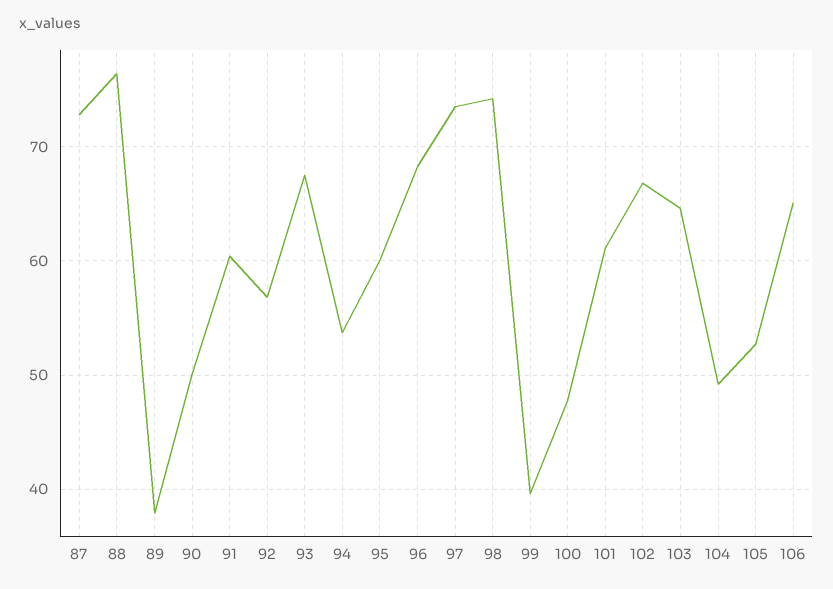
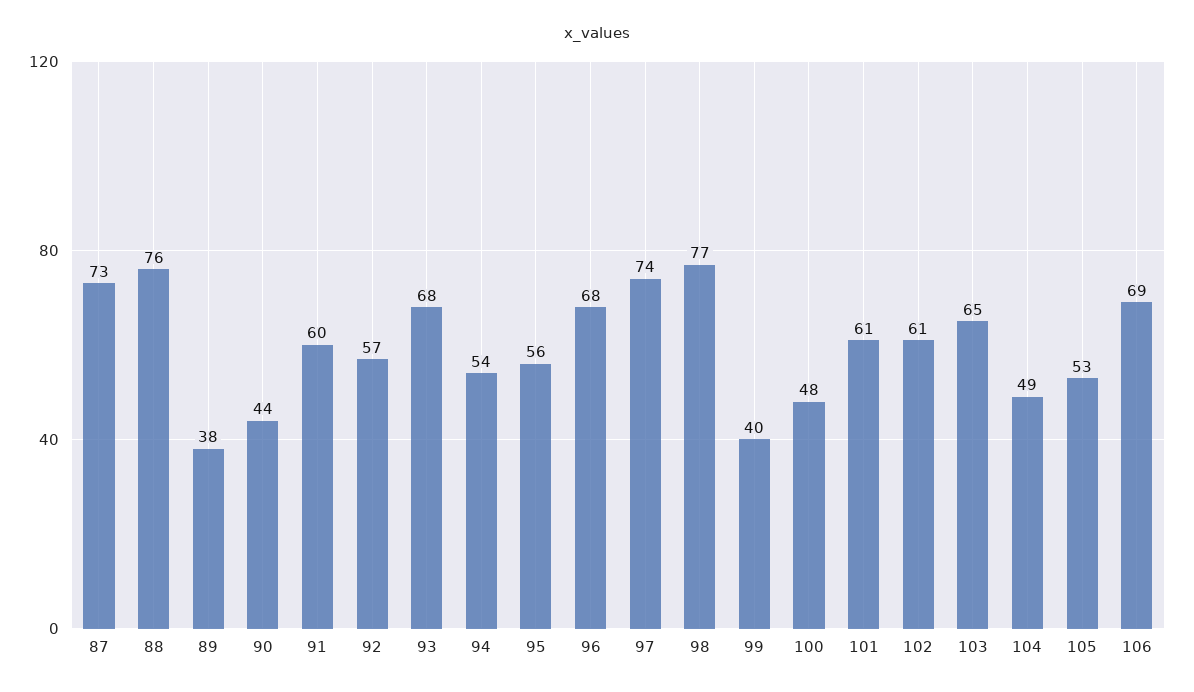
  {
    "87": 73,
    "88": 76,
    "89": 38,
-   "90": 50,
+   "90": 44,
    "91": 60,
    "92": 57,
    "93": 68,
    "94": 54,
-   "95": 60,
+   "95": 56,
    "96": 68,
    "97": 74,
-   "98": 74,
+   "98": 77,
    "99": 40,
    "100": 48,
    "101": 61,
-   "102": 67,
+   "102": 61,
    "103": 65,
    "104": 49,
    "105": 53,
-   "106": 65
+   "106": 69
  }

